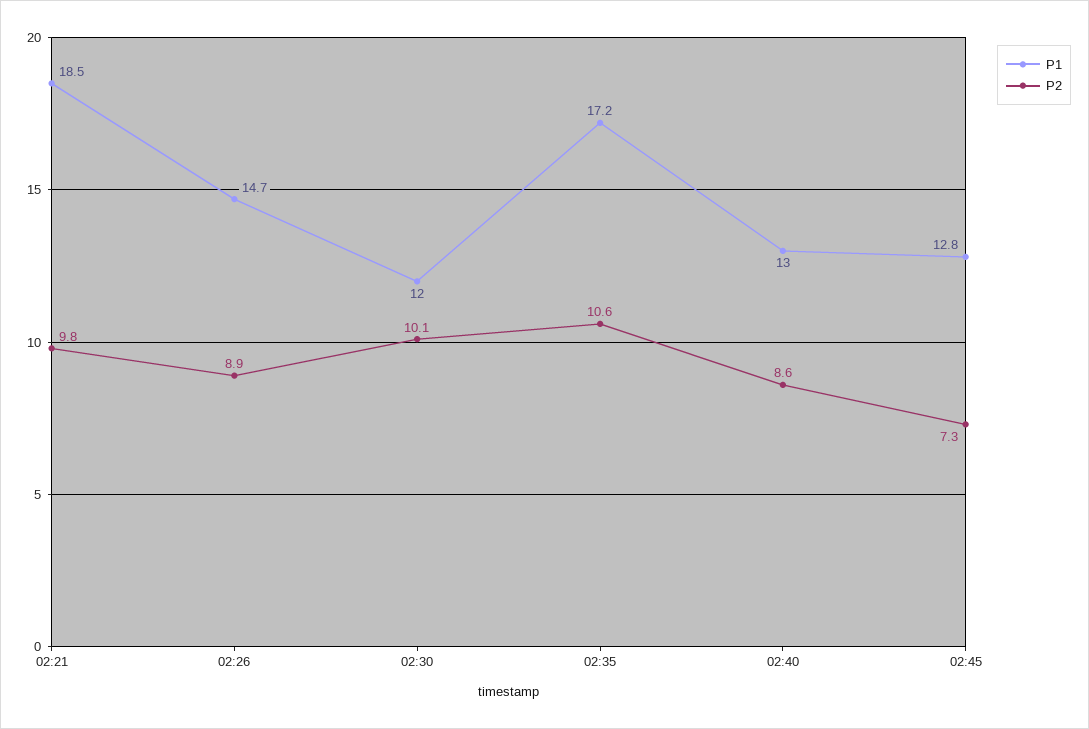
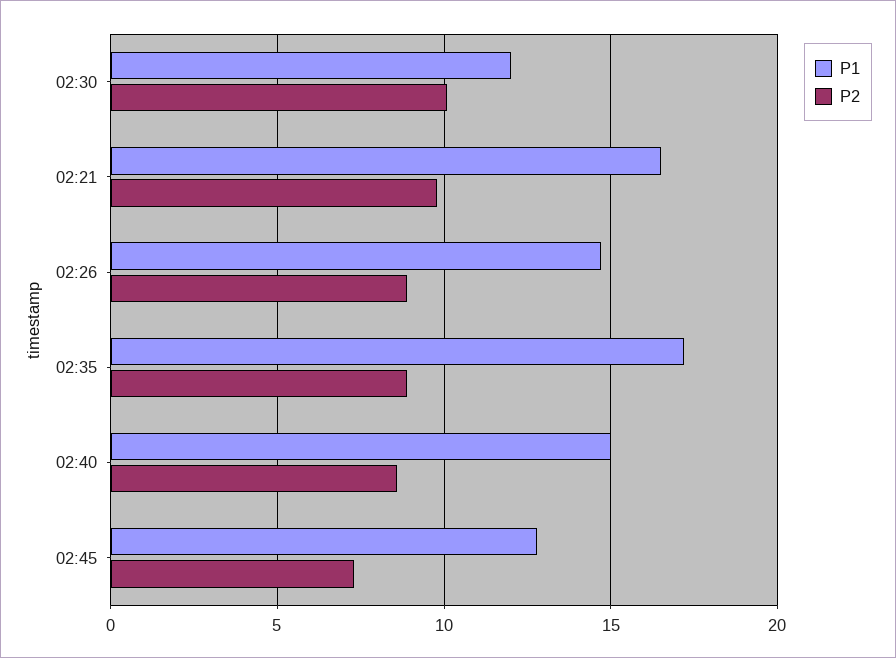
  {
    "P1": {
-     "02:21": 18.5,
+     "02:21": 16.5,
      "02:26": 14.7,
      "02:30": 12,
      "02:35": 17.2,
-     "02:40": 13,
+     "02:40": 15,
      "02:45": 12.8
    },
    "P2": {
      "02:21": 9.8,
      "02:26": 8.9,
      "02:30": 10.1,
-     "02:35": 10.6,
+     "02:35": 9,
      "02:40": 8.6,
      "02:45": 7.3
    }
  }

